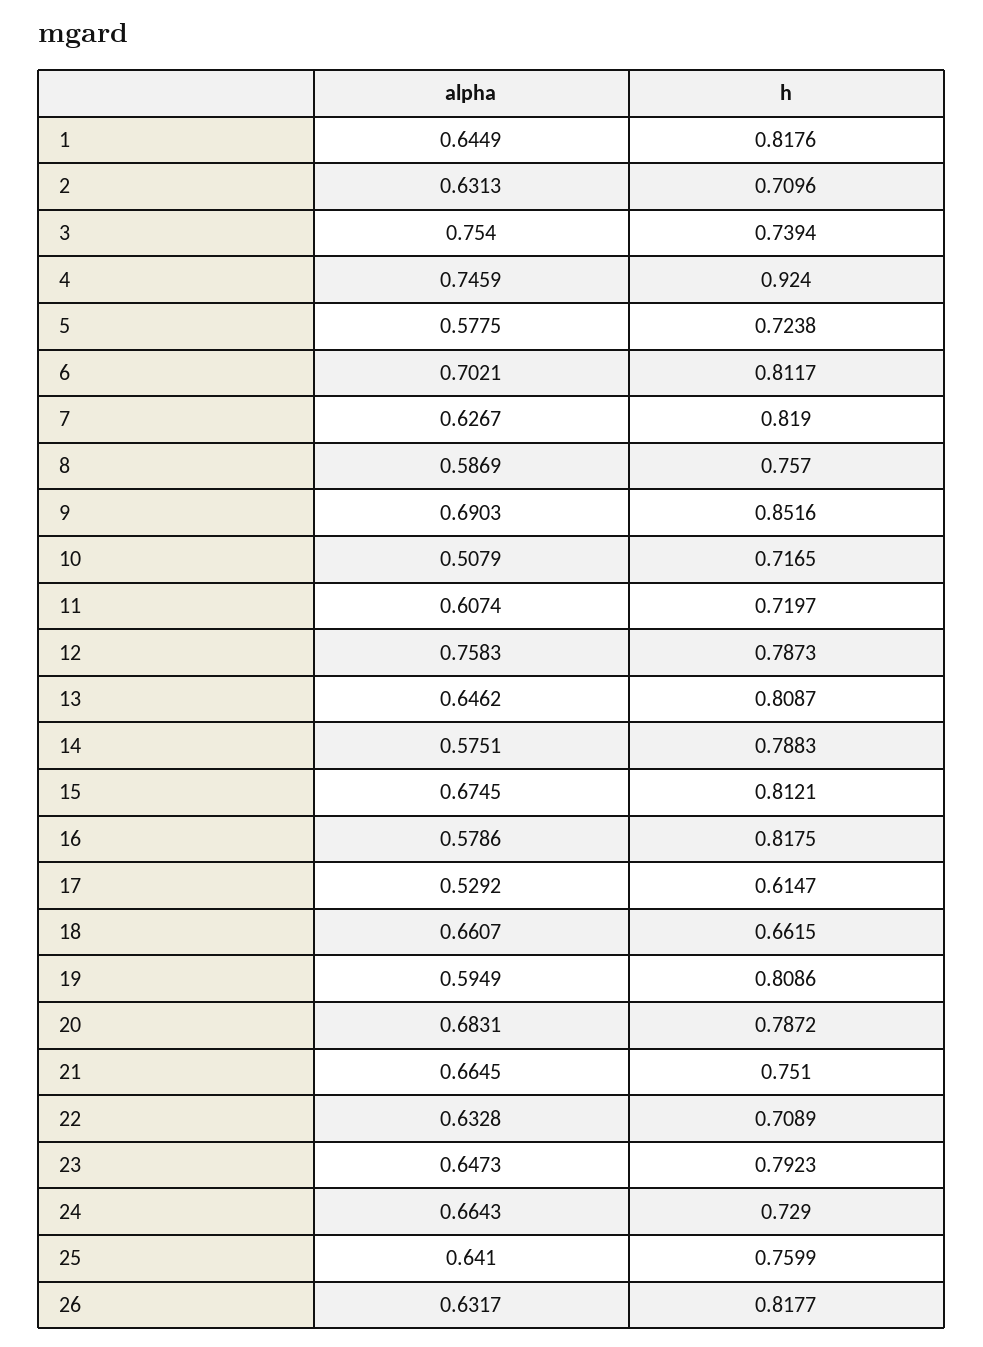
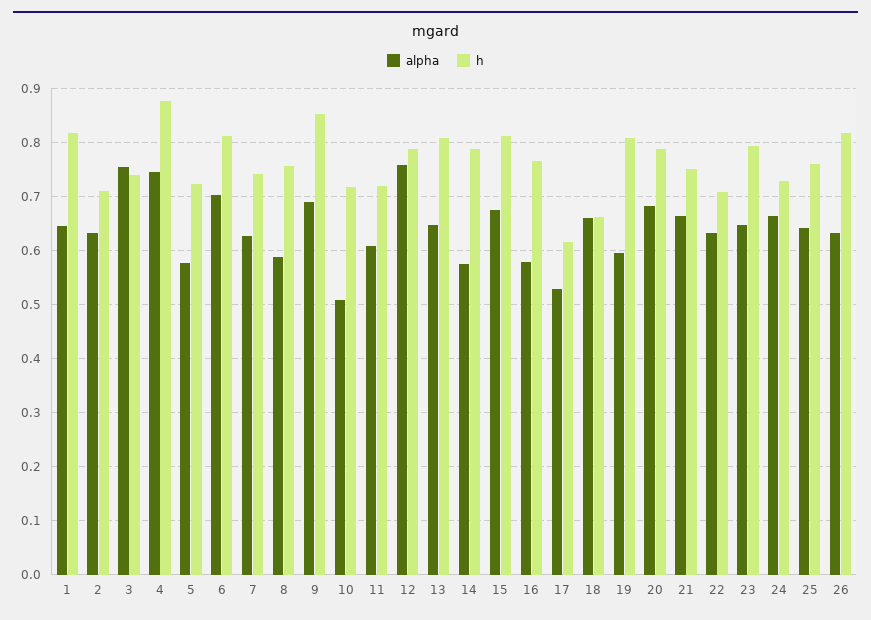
  {
    "alpha": {
      "1": 0.6449,
      "2": 0.6313,
      "3": 0.754,
      "4": 0.7459,
      "5": 0.5775,
      "6": 0.7021,
      "7": 0.6267,
      "8": 0.5869,
      "9": 0.6903,
      "10": 0.5079,
      "11": 0.6074,
      "12": 0.7583,
      "13": 0.6462,
      "14": 0.5751,
      "15": 0.6745,
      "16": 0.5786,
      "17": 0.5292,
      "18": 0.6607,
      "19": 0.5949,
      "20": 0.6831,
      "21": 0.6645,
      "22": 0.6328,
      "23": 0.6473,
      "24": 0.6643,
      "25": 0.641,
      "26": 0.6317
    },
    "h": {
      "1": 0.8176,
      "2": 0.7096,
      "3": 0.7394,
-     "4": 0.924,
+     "4": 0.88,
      "5": 0.7238,
      "6": 0.8117,
-     "7": 0.819,
+     "7": 0.74,
      "8": 0.757,
      "9": 0.8516,
      "10": 0.7165,
      "11": 0.7197,
      "12": 0.7873,
      "13": 0.8087,
      "14": 0.7883,
      "15": 0.8121,
-     "16": 0.8175,
+     "16": 0.76,
      "17": 0.6147,
      "18": 0.6615,
      "19": 0.8086,
      "20": 0.7872,
      "21": 0.751,
      "22": 0.7089,
      "23": 0.7923,
      "24": 0.729,
      "25": 0.7599,
      "26": 0.8177
    }
  }

